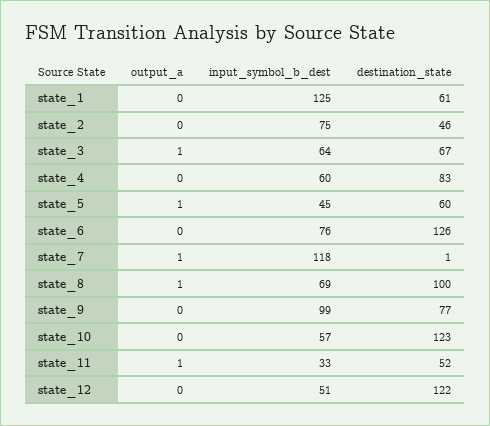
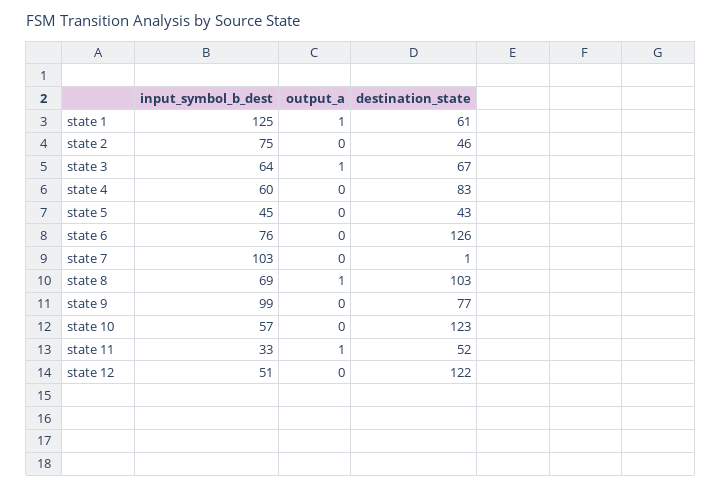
  {
    "output_a": {
-     "state_1": 0,
+     "state_1": 1,
      "state_2": 0,
      "state_3": 1,
      "state_4": 0,
-     "state_5": 1,
+     "state_5": 0,
      "state_6": 0,
-     "state_7": 1,
+     "state_7": 0,
      "state_8": 1,
      "state_9": 0,
      "state_10": 0,
      "state_11": 1,
      "state_12": 0
    },
    "input_symbol_b_dest": {
      "state_1": 125,
      "state_2": 75,
      "state_3": 64,
      "state_4": 60,
      "state_5": 45,
      "state_6": 76,
-     "state_7": 118,
+     "state_7": 103,
      "state_8": 69,
      "state_9": 99,
      "state_10": 57,
      "state_11": 33,
      "state_12": 51
    },
    "destination_state": {
      "state_1": 61,
      "state_2": 46,
      "state_3": 67,
      "state_4": 83,
-     "state_5": 60,
+     "state_5": 43,
      "state_6": 126,
      "state_7": 1,
-     "state_8": 100,
+     "state_8": 103,
      "state_9": 77,
      "state_10": 123,
      "state_11": 52,
      "state_12": 122
    }
  }

